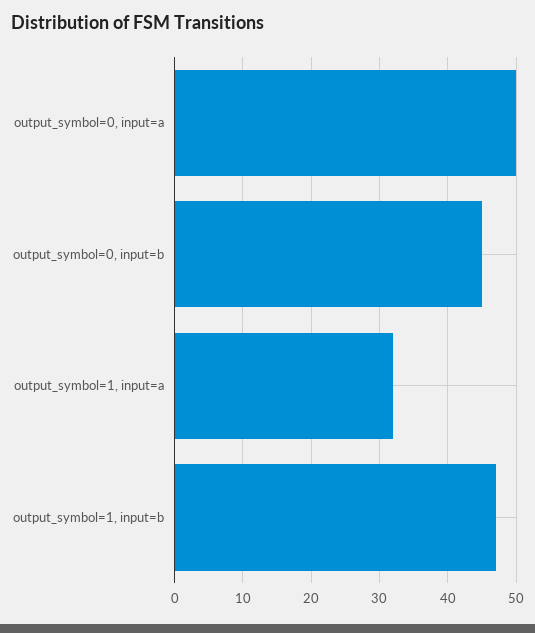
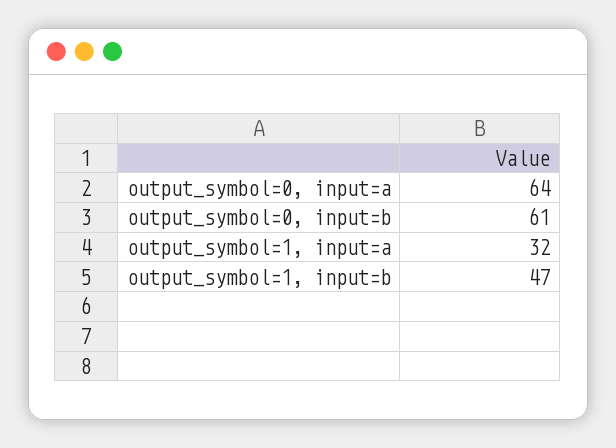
  {
-   "output_symbol=0, input=a": 50,
+   "output_symbol=0, input=a": 64,
-   "output_symbol=0, input=b": 45,
+   "output_symbol=0, input=b": 61,
    "output_symbol=1, input=a": 32,
    "output_symbol=1, input=b": 47
  }

